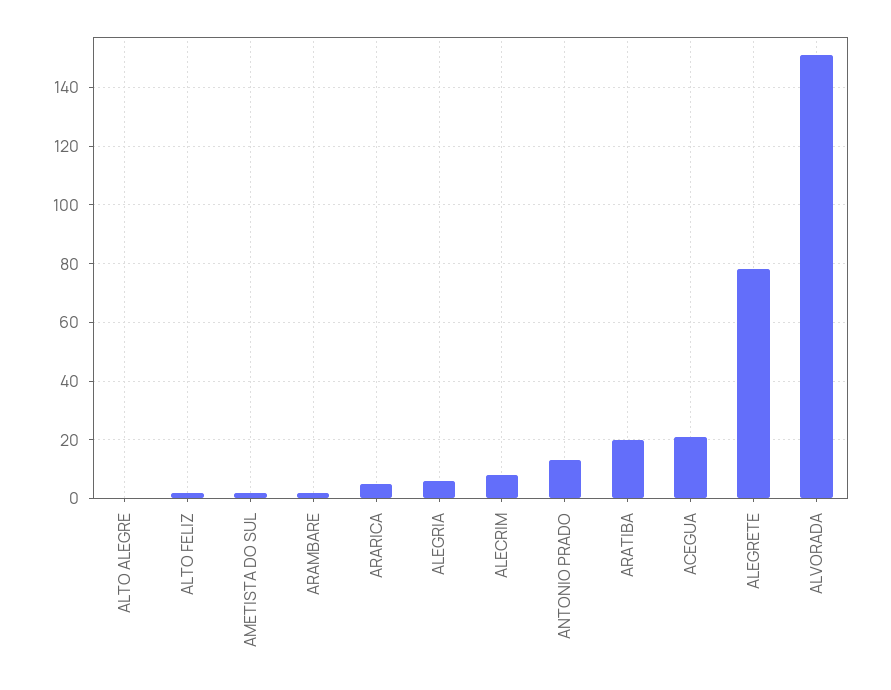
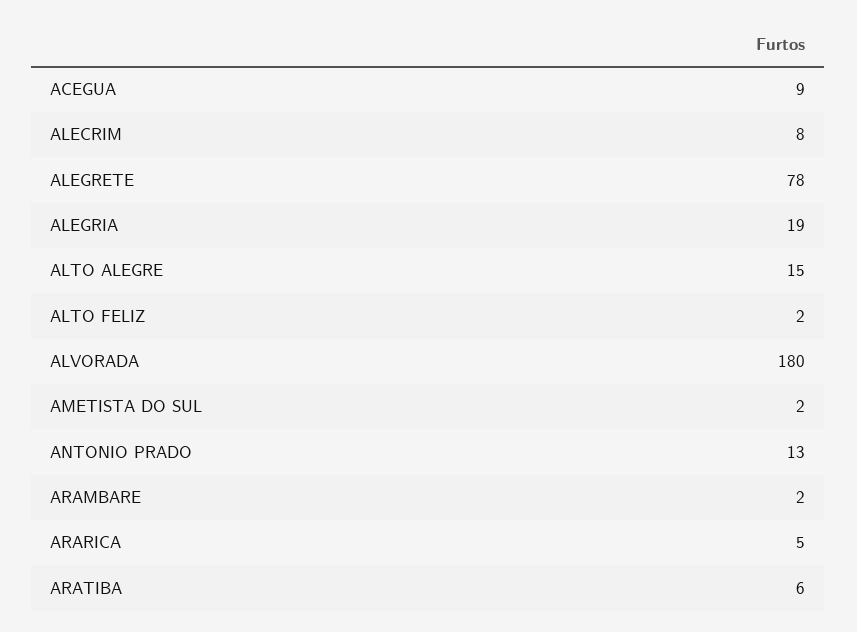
  {
-   "ALTO ALEGRE": 0,
+   "ALTO ALEGRE": 15,
    "ALTO FELIZ": 2,
    "AMETISTA DO SUL": 2,
    "ARAMBARE": 2,
    "ARARICA": 5,
-   "ALEGRIA": 5,
+   "ALEGRIA": 19,
    "ALECRIM": 8,
    "ANTONIO PRADO": 13,
-   "ARATIBA": 20,
+   "ARATIBA": 6,
-   "ACEGUA": 20,
+   "ACEGUA": 9,
    "ALEGRETE": 78,
-   "ALVORADA": 150
+   "ALVORADA": 180
  }

